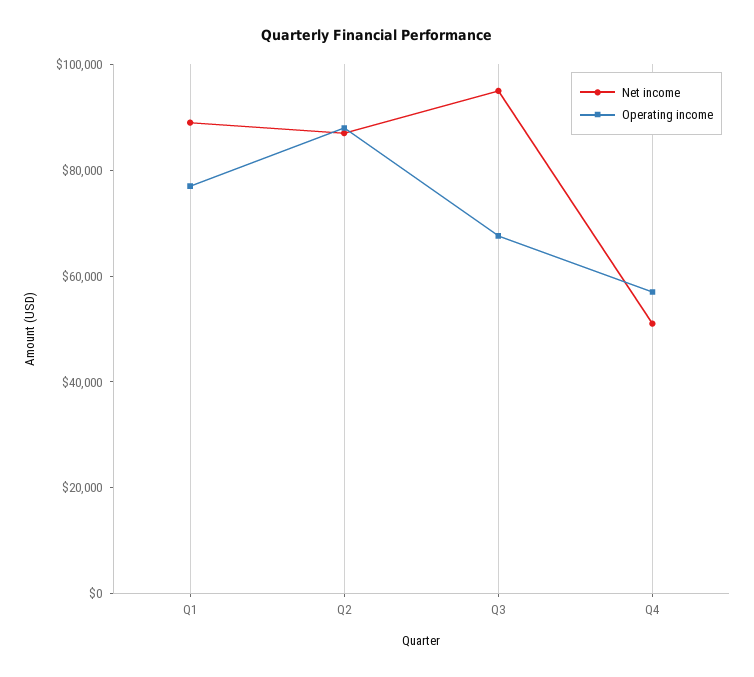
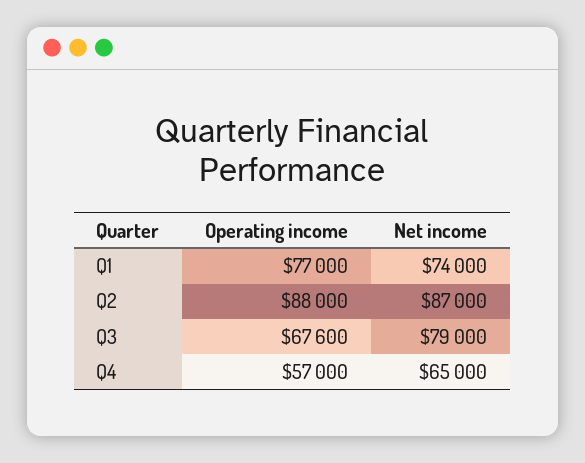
  {
    "Net income": {
-     "Q1": 90000,
+     "Q1": 74000,
      "Q2": 87000,
-     "Q3": 95000,
+     "Q3": 79000,
-     "Q4": 50000
+     "Q4": 65000
    },
    "Operating income": {
      "Q1": 77000,
      "Q2": 88000,
      "Q3": 67600,
      "Q4": 57000
    }
  }

